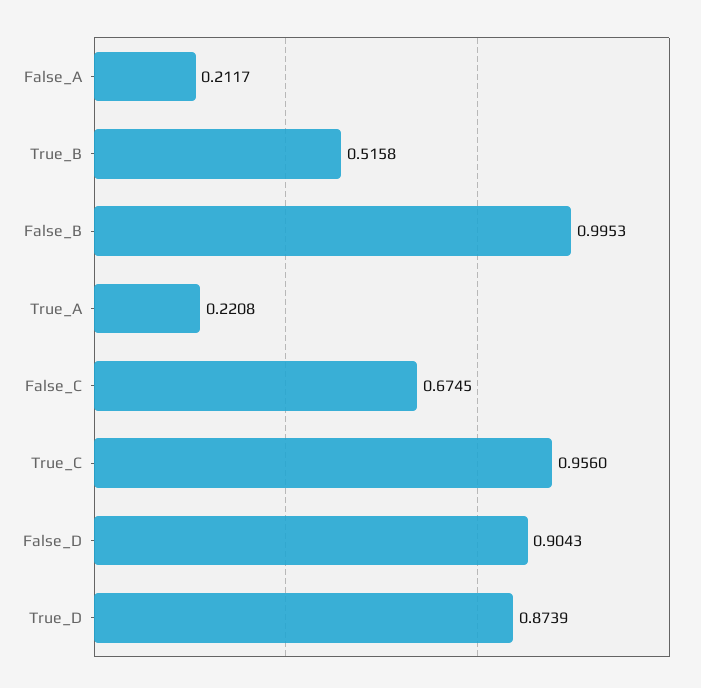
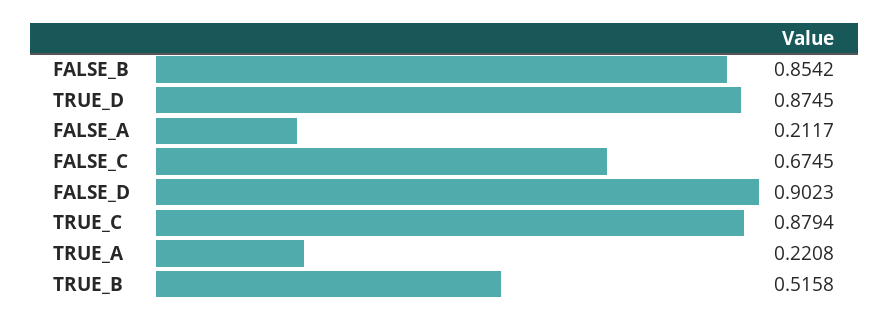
  {
    "False_A": 0.2117,
    "True_B": 0.5158,
-   "False_B": 0.9953,
+   "False_B": 0.8542,
    "True_A": 0.2208,
    "False_C": 0.6745,
-   "True_C": 0.956,
+   "True_C": 0.8794,
-   "False_D": 0.9043,
+   "False_D": 0.9023,
-   "True_D": 0.8739
+   "True_D": 0.8745
  }

